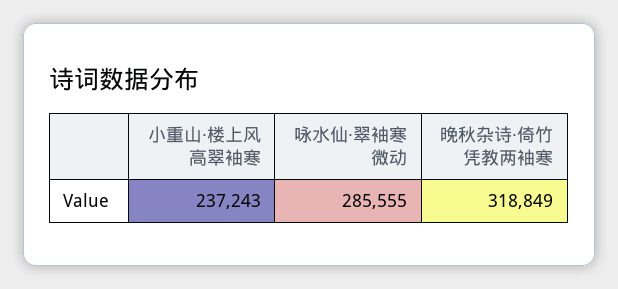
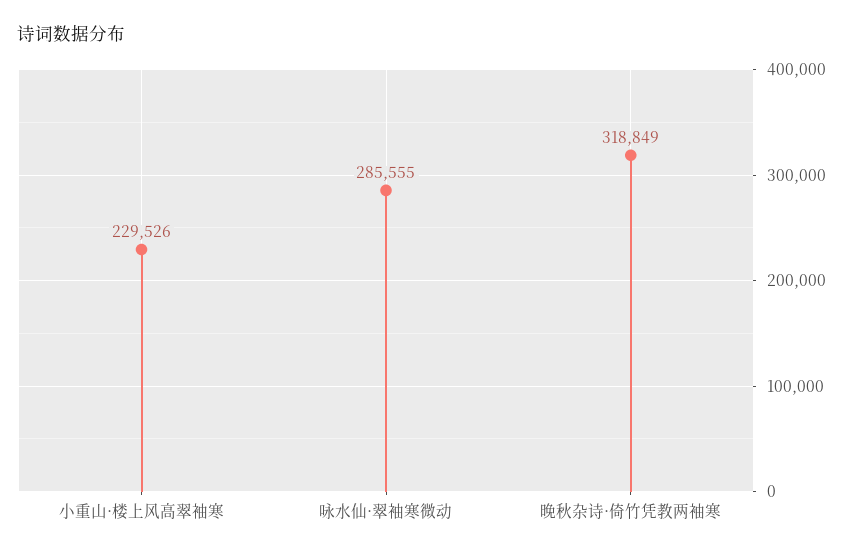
  {
-   "小重山·楼上风高翠袖寒": 237243,
+   "小重山·楼上风高翠袖寒": 229526,
    "咏水仙·翠袖寒微动": 285555,
    "晚秋杂诗·倚竹凭教两袖寒": 318849
  }

